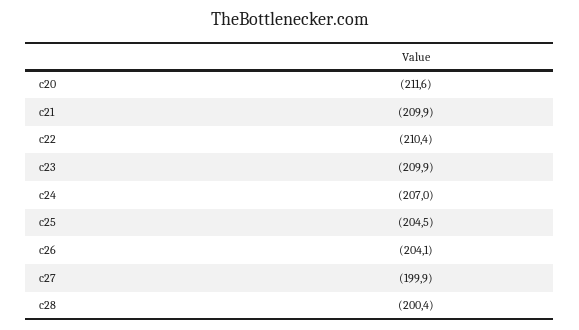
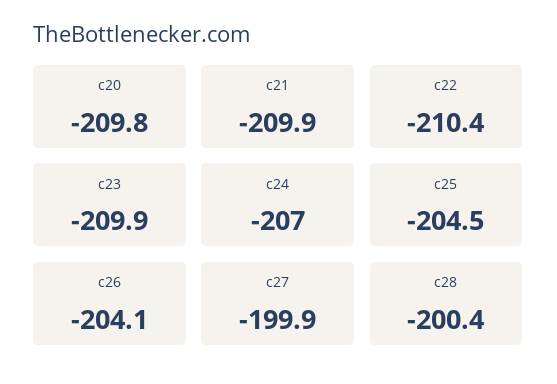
  {
-   "c20": -211.6,
+   "c20": -209.8,
    "c21": -209.9,
    "c22": -210.4,
    "c23": -209.9,
    "c24": -207,
    "c25": -204.5,
    "c26": -204.1,
    "c27": -199.9,
    "c28": -200.4
  }

